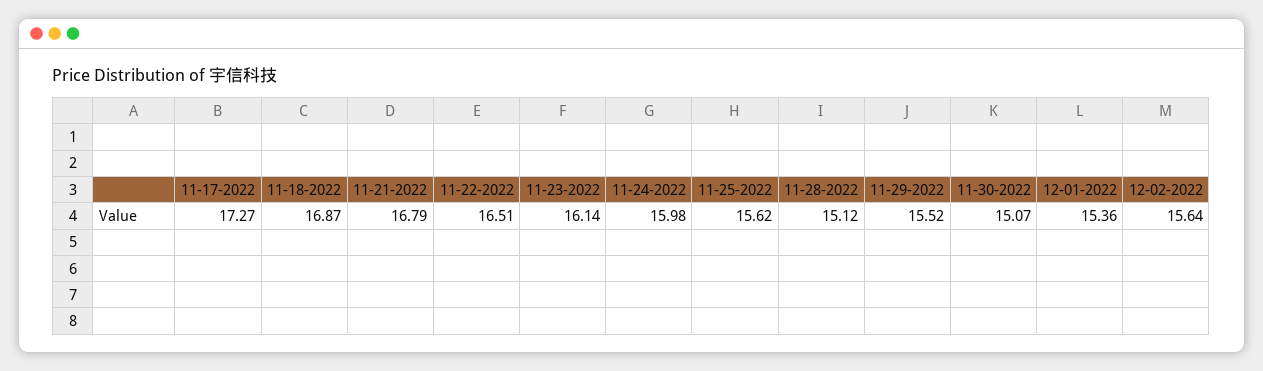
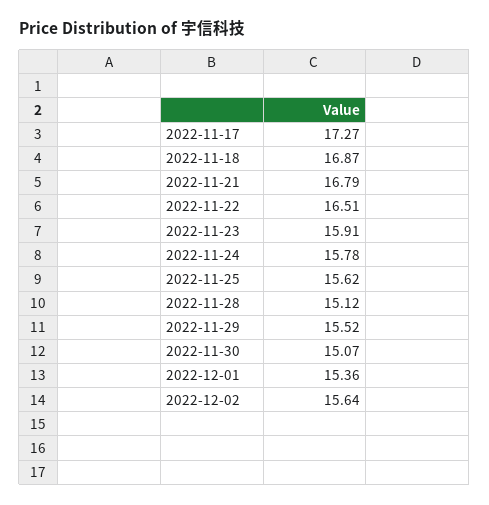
  {
    "11-17-2022": 17.27,
    "11-18-2022": 16.87,
    "11-21-2022": 16.79,
    "11-22-2022": 16.51,
-   "11-23-2022": 16.14,
+   "11-23-2022": 15.91,
-   "11-24-2022": 15.98,
+   "11-24-2022": 15.78,
    "11-25-2022": 15.62,
    "11-28-2022": 15.12,
    "11-29-2022": 15.52,
    "11-30-2022": 15.07,
    "12-01-2022": 15.36,
    "12-02-2022": 15.64
  }

